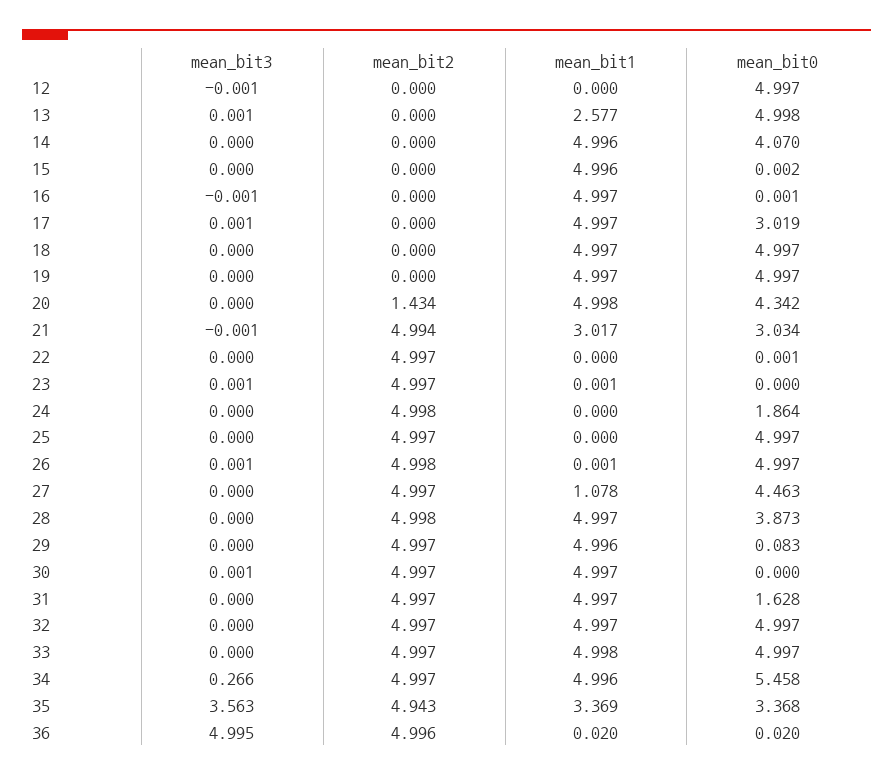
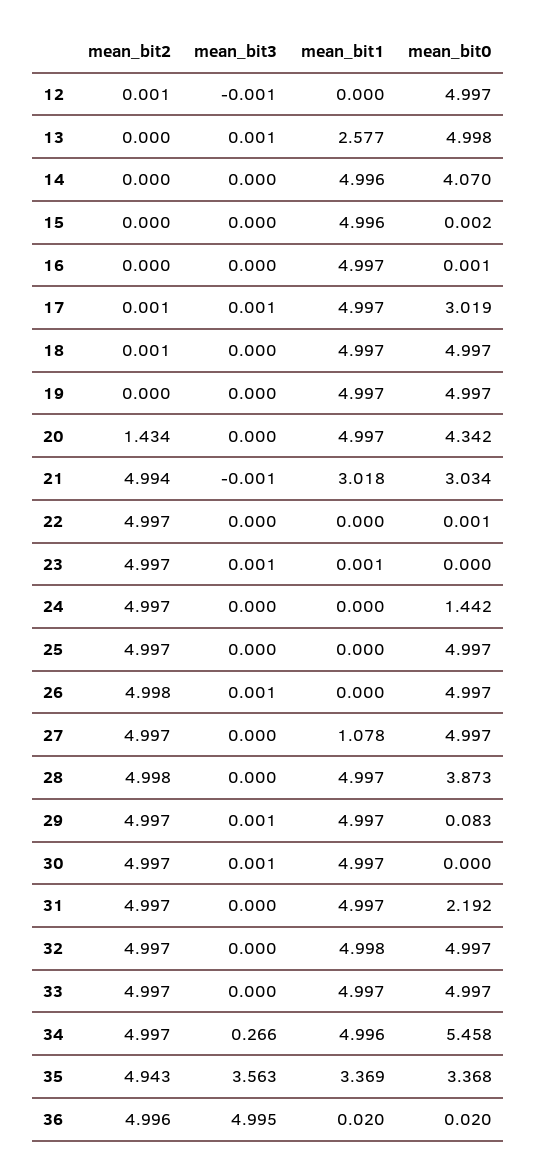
  {
    "mean_bit3": {
      "12": -0.001,
      "13": 0.001,
      "14": 0,
      "15": 0,
-     "16": -0.001,
+     "16": 0,
      "17": 0.001,
      "18": 0,
      "19": 0,
      "20": 0,
      "21": -0.001,
      "22": 0,
      "23": 0.001,
      "24": 0,
      "25": 0,
      "26": 0.001,
      "27": 0,
      "28": 0,
-     "29": 0,
+     "29": 0.001,
      "30": 0.001,
      "31": 0,
      "32": 0,
      "33": 0,
      "34": 0.266,
      "35": 3.563,
      "36": 4.995
    },
    "mean_bit2": {
-     "12": 0,
+     "12": 0.001,
      "13": 0,
      "14": 0,
      "15": 0,
      "16": 0,
-     "17": 0,
+     "17": 0.001,
-     "18": 0,
+     "18": 0.001,
      "19": 0,
      "20": 1.434,
      "21": 4.994,
      "22": 4.997,
      "23": 4.997,
-     "24": 4.998,
+     "24": 4.997,
      "25": 4.997,
      "26": 4.998,
      "27": 4.997,
      "28": 4.998,
      "29": 4.997,
      "30": 4.997,
      "31": 4.997,
      "32": 4.997,
      "33": 4.997,
      "34": 4.997,
      "35": 4.943,
      "36": 4.996
    },
    "mean_bit1": {
      "12": 0,
      "13": 2.577,
      "14": 4.996,
      "15": 4.996,
      "16": 4.997,
      "17": 4.997,
      "18": 4.997,
      "19": 4.997,
-     "20": 4.998,
+     "20": 4.997,
-     "21": 3.017,
+     "21": 3.018,
      "22": 0,
      "23": 0.001,
      "24": 0,
      "25": 0,
-     "26": 0.001,
+     "26": 0,
      "27": 1.078,
      "28": 4.997,
-     "29": 4.996,
+     "29": 4.997,
      "30": 4.997,
      "31": 4.997,
-     "32": 4.997,
+     "32": 4.998,
-     "33": 4.998,
+     "33": 4.997,
      "34": 4.996,
      "35": 3.369,
      "36": 0.02
    },
    "mean_bit0": {
      "12": 4.997,
      "13": 4.998,
      "14": 4.07,
      "15": 0.002,
      "16": 0.001,
      "17": 3.019,
      "18": 4.997,
      "19": 4.997,
      "20": 4.342,
      "21": 3.034,
      "22": 0.001,
      "23": 0,
-     "24": 1.864,
+     "24": 1.442,
      "25": 4.997,
      "26": 4.997,
-     "27": 4.463,
+     "27": 4.997,
      "28": 3.873,
      "29": 0.083,
      "30": 0,
-     "31": 1.628,
+     "31": 2.192,
      "32": 4.997,
      "33": 4.997,
      "34": 5.458,
      "35": 3.368,
      "36": 0.02
    }
  }

